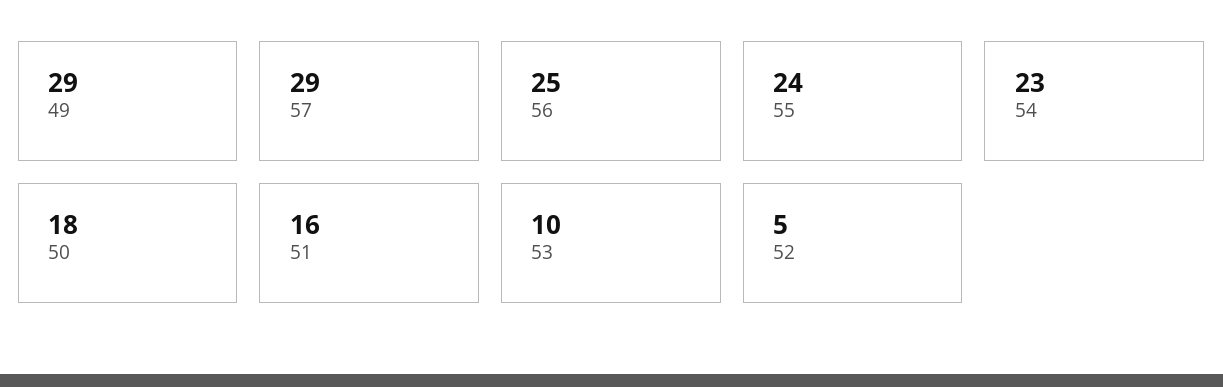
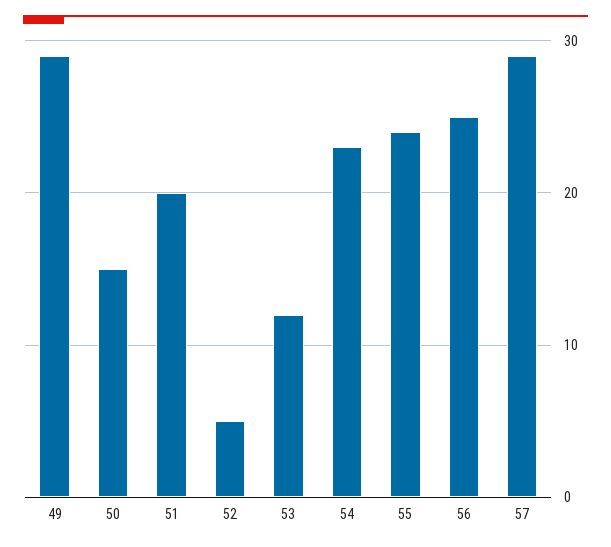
  {
    "49": 29,
    "57": 29,
    "56": 25,
    "55": 24,
    "54": 23,
-   "50": 18,
+   "50": 15,
-   "51": 16,
+   "51": 20,
-   "53": 10,
+   "53": 12,
    "52": 5
  }

